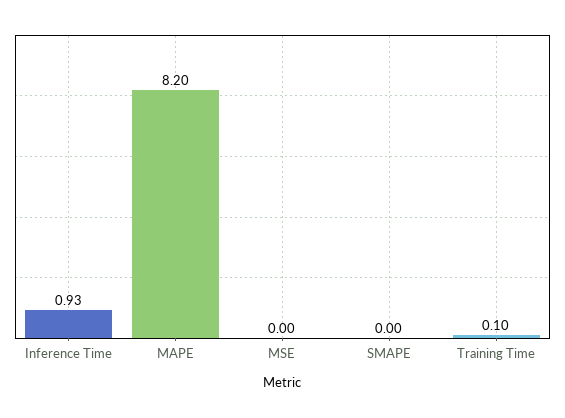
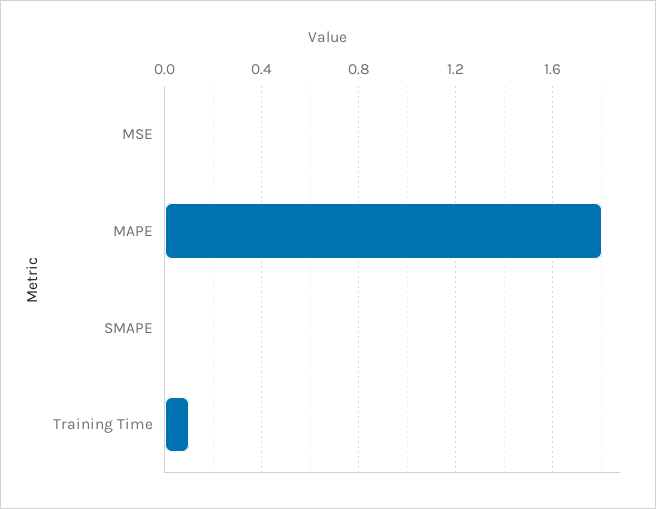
  {
-   "Inference Time": 0.93,
-   "MAPE": 8.2,
+   "MAPE": 1.8,
    "MSE": 0,
    "SMAPE": 0,
    "Training Time": 0.1
  }

